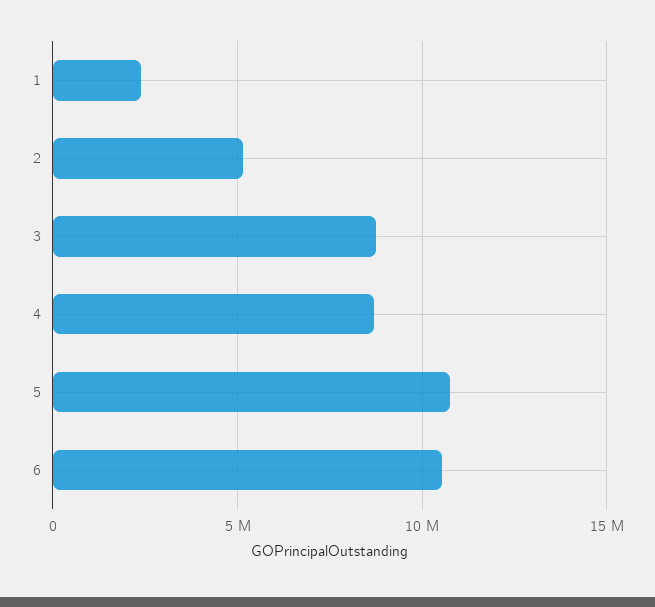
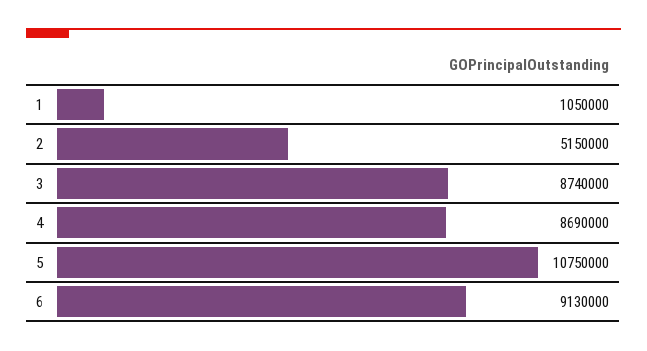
  {
-   "1": 2500000,
+   "1": 1050000,
    "2": 5150000,
    "3": 8740000,
    "4": 8690000,
    "5": 10750000,
-   "6": 10500000
+   "6": 9130000
  }

